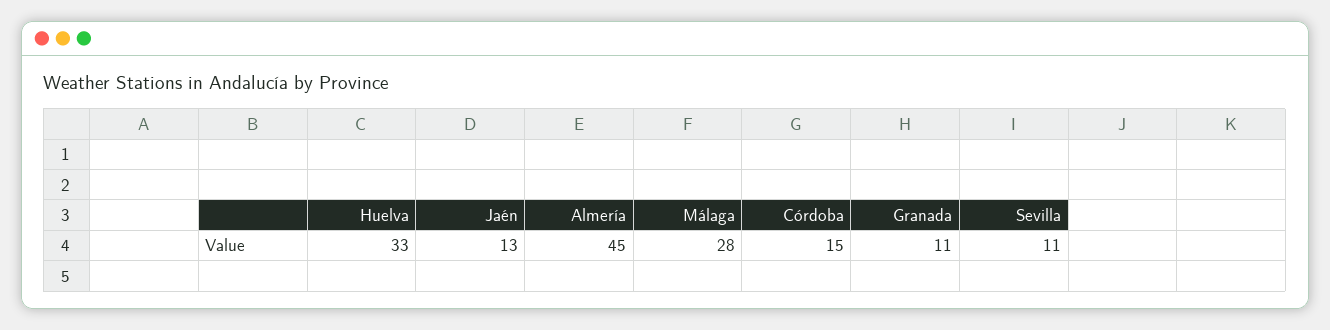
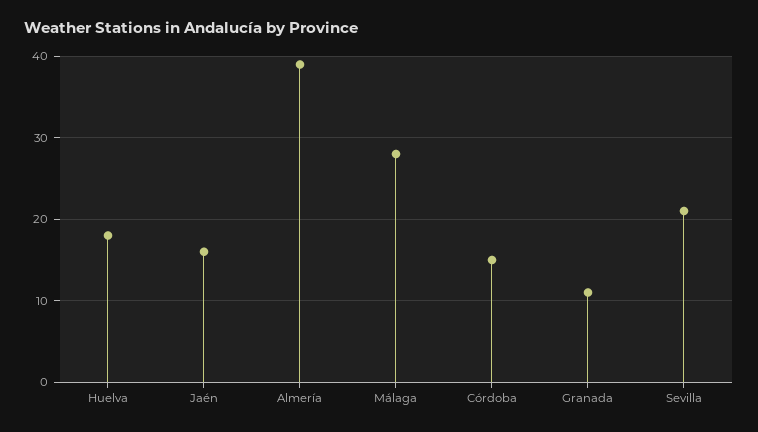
  {
-   "Huelva": 33,
+   "Huelva": 18,
-   "Jaén": 13,
+   "Jaén": 16,
-   "Almería": 45,
+   "Almería": 39,
    "Málaga": 28,
    "Córdoba": 15,
    "Granada": 11,
-   "Sevilla": 11
+   "Sevilla": 21
  }

